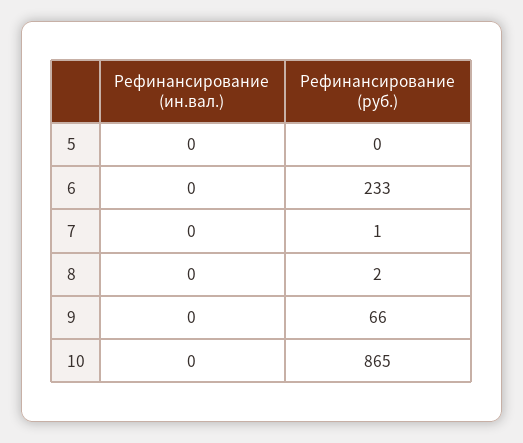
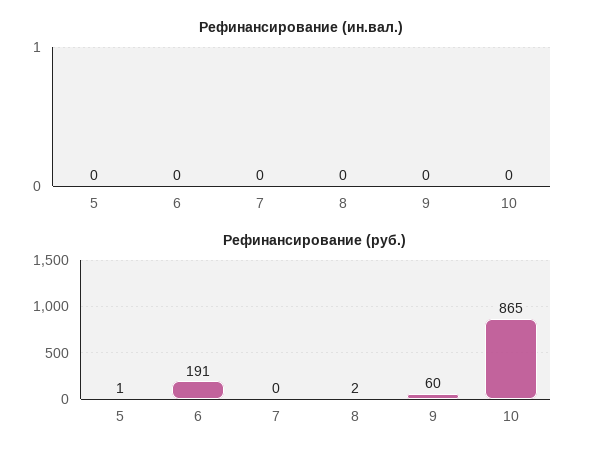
  {
    "Рефинансирование (ин.вал.)": {
      "5": 0,
      "6": 0,
      "7": 0,
      "8": 0,
      "9": 0,
      "10": 0
    },
    "Рефинансирование (руб.)": {
-     "5": 0,
+     "5": 1,
-     "6": 233,
+     "6": 191,
-     "7": 1,
+     "7": 0,
      "8": 2,
-     "9": 66,
+     "9": 60,
      "10": 865
    }
  }

